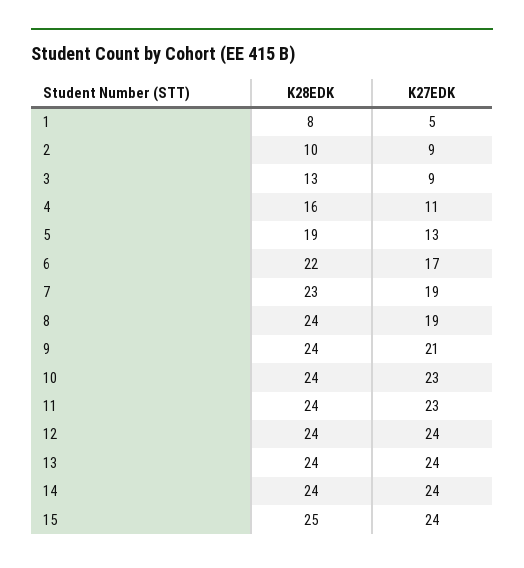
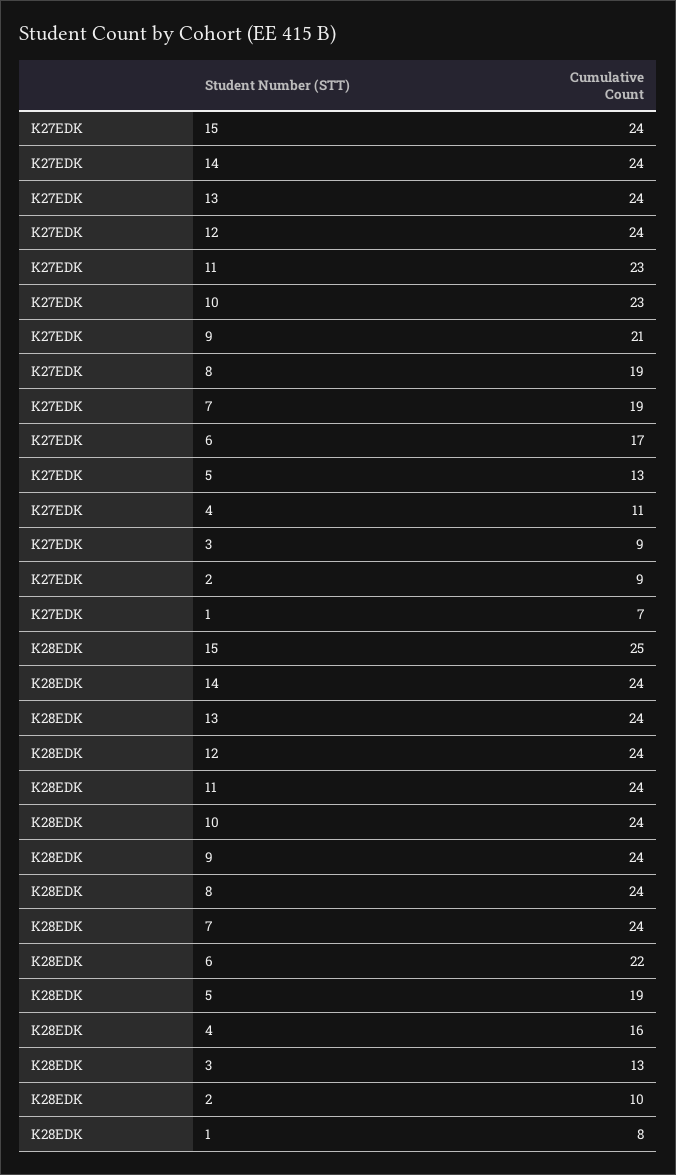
  {
    "K28EDK": {
      "1": 8,
      "2": 10,
      "3": 13,
      "4": 16,
      "5": 19,
      "6": 22,
-     "7": 23,
+     "7": 24,
      "8": 24,
      "9": 24,
      "10": 24,
      "11": 24,
      "12": 24,
      "13": 24,
      "14": 24,
      "15": 25
    },
    "K27EDK": {
-     "1": 5,
+     "1": 7,
      "2": 9,
      "3": 9,
      "4": 11,
      "5": 13,
      "6": 17,
      "7": 19,
      "8": 19,
      "9": 21,
      "10": 23,
      "11": 23,
      "12": 24,
      "13": 24,
      "14": 24,
      "15": 24
    }
  }

